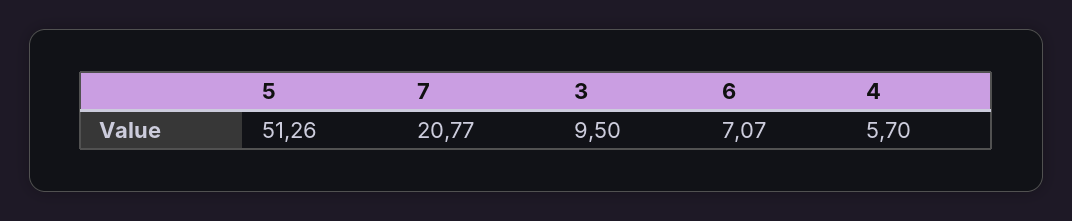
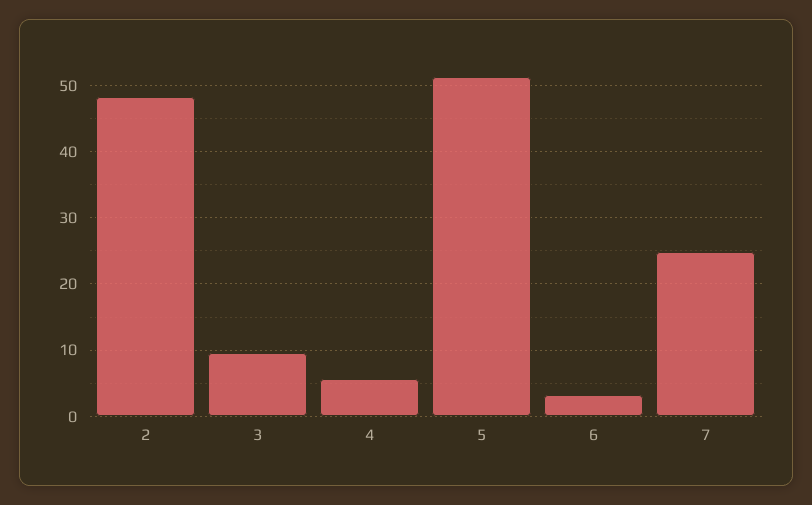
  {
    "5": 51.26,
-   "7": 20.77,
+   "7": 25,
    "3": 9.5,
-   "6": 7.07,
+   "6": 3,
-   "4": 5.7
+   "4": 5.7,
+   "2": 48
  }

